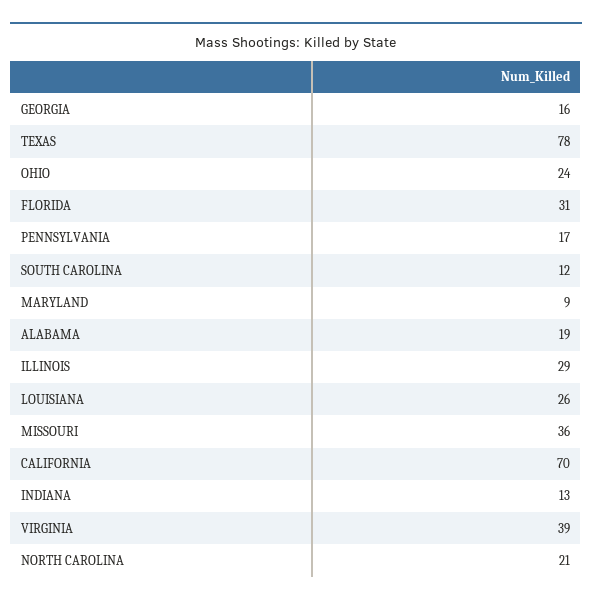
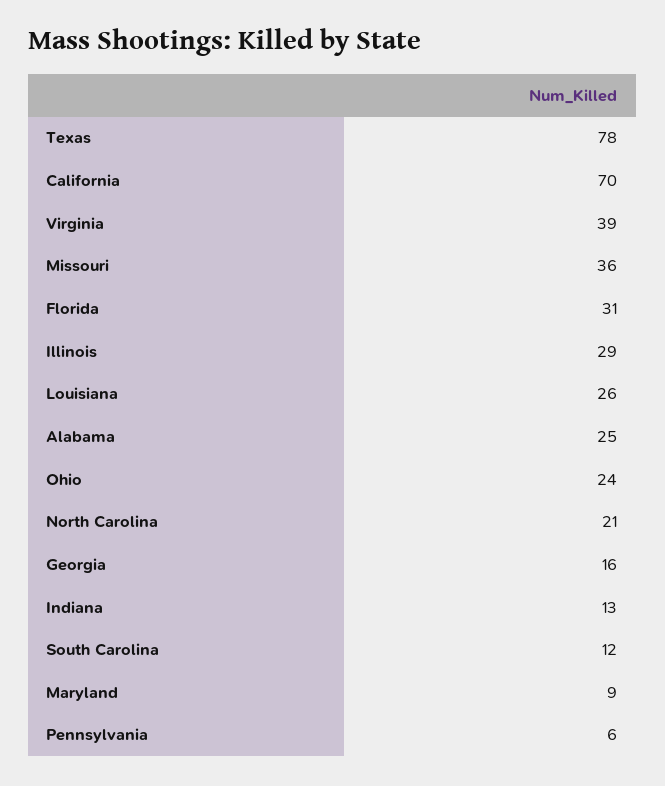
  {
    "GEORGIA": 16,
    "TEXAS": 78,
    "OHIO": 24,
    "FLORIDA": 31,
-   "PENNSYLVANIA": 17,
+   "PENNSYLVANIA": 6,
    "SOUTH CAROLINA": 12,
    "MARYLAND": 9,
-   "ALABAMA": 19,
+   "ALABAMA": 25,
    "ILLINOIS": 29,
    "LOUISIANA": 26,
    "MISSOURI": 36,
    "CALIFORNIA": 70,
    "INDIANA": 13,
    "VIRGINIA": 39,
    "NORTH CAROLINA": 21
  }

